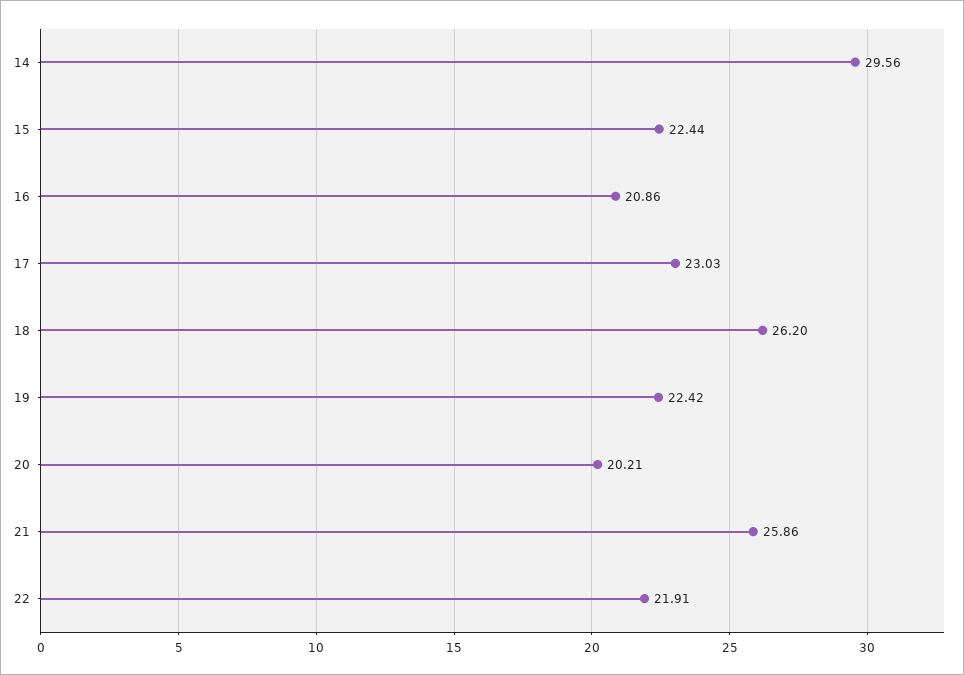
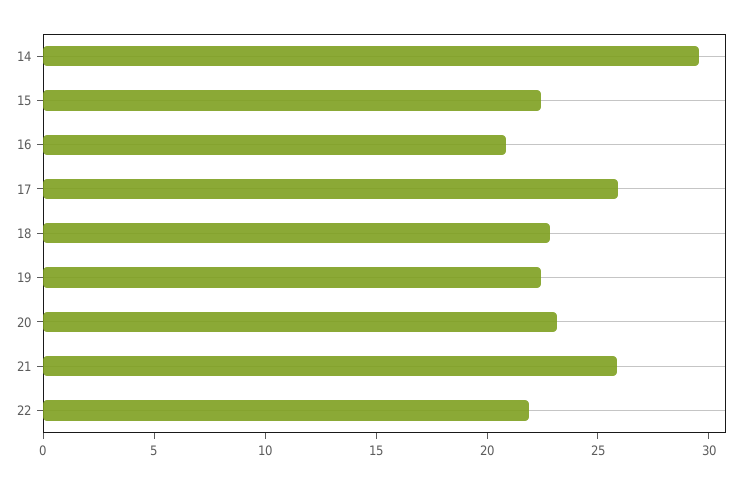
  {
    "14": 29.56,
    "15": 22.44,
    "16": 20.86,
-   "17": 23.03,
+   "17": 26,
-   "18": 26.2,
+   "18": 23,
    "19": 22.42,
-   "20": 20.21,
+   "20": 23,
    "21": 25.86,
    "22": 21.91
  }

